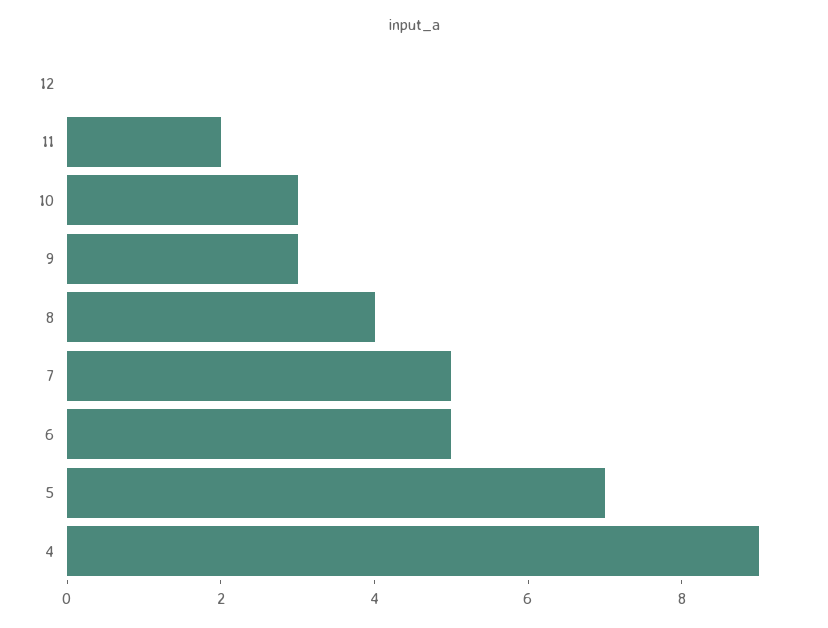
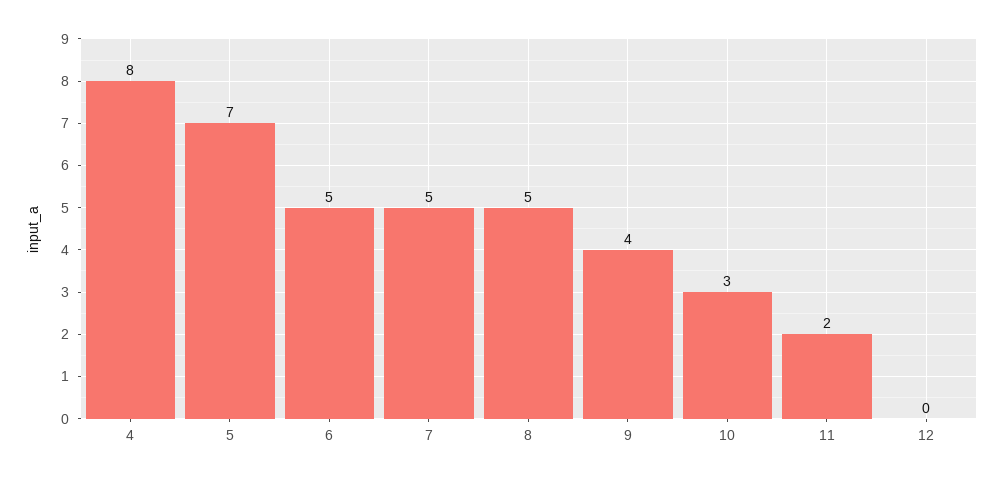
  {
    "12": 0,
    "11": 2,
    "10": 3,
-   "9": 3,
+   "9": 4,
-   "8": 4,
+   "8": 5,
    "7": 5,
    "6": 5,
    "5": 7,
-   "4": 9
+   "4": 8
  }

